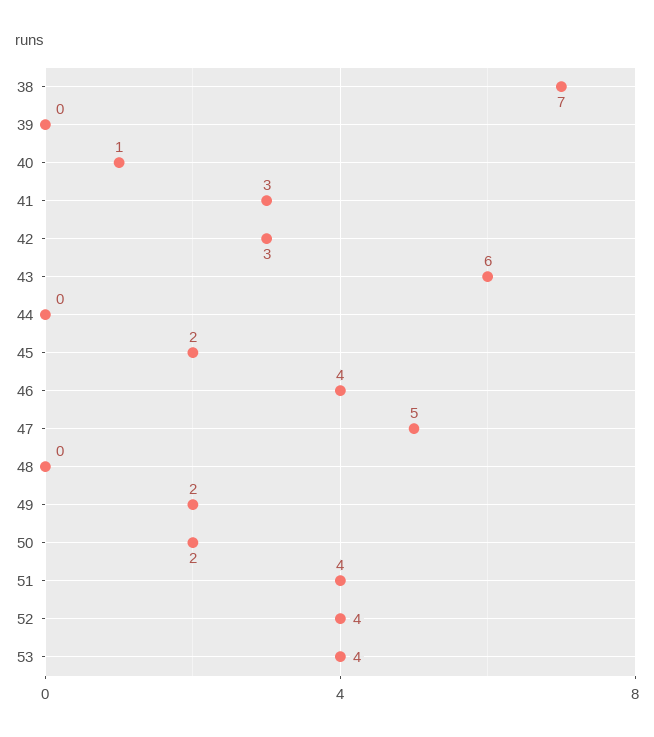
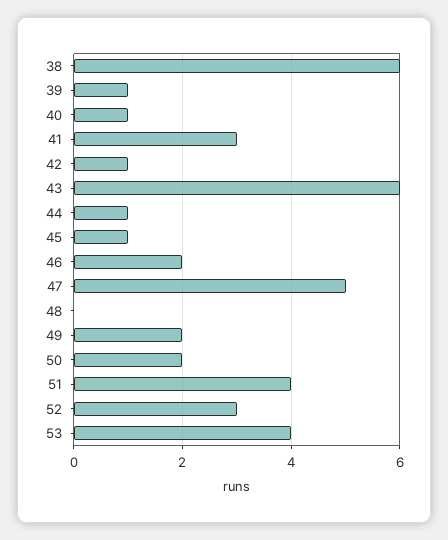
  {
-   "38": 7,
+   "38": 6,
-   "39": 0,
+   "39": 1,
    "40": 1,
    "41": 3,
-   "42": 3,
+   "42": 1,
    "43": 6,
-   "44": 0,
+   "44": 1,
-   "45": 2,
+   "45": 1,
-   "46": 4,
+   "46": 2,
    "47": 5,
    "48": 0,
    "49": 2,
    "50": 2,
    "51": 4,
-   "52": 4,
+   "52": 3,
    "53": 4
  }

